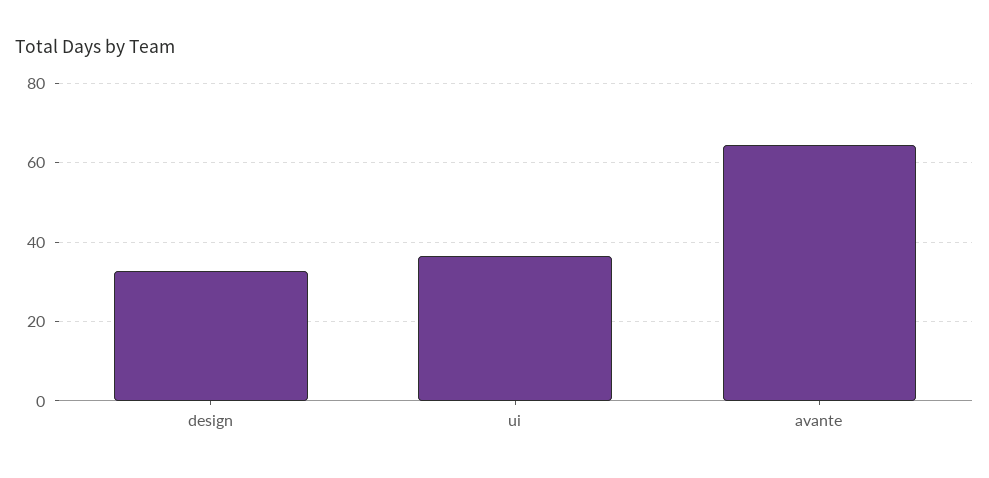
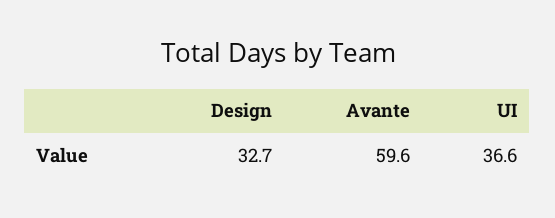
  {
    "design": 32.7,
    "ui": 36.6,
-   "avante": 64
+   "avante": 59.6
  }

